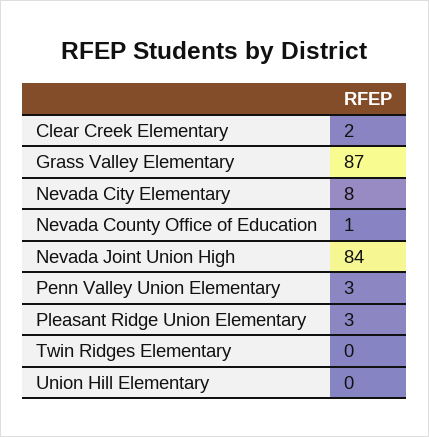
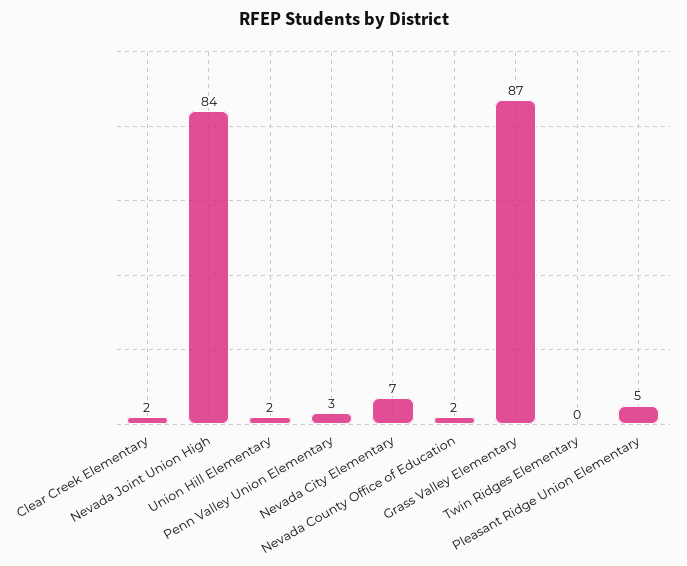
  {
    "Clear Creek Elementary": 2,
    "Grass Valley Elementary": 87,
-   "Nevada City Elementary": 8,
+   "Nevada City Elementary": 7,
-   "Nevada County Office of Education": 1,
+   "Nevada County Office of Education": 2,
    "Nevada Joint Union High": 84,
    "Penn Valley Union Elementary": 3,
-   "Pleasant Ridge Union Elementary": 3,
+   "Pleasant Ridge Union Elementary": 5,
    "Twin Ridges Elementary": 0,
-   "Union Hill Elementary": 0
+   "Union Hill Elementary": 2
  }

